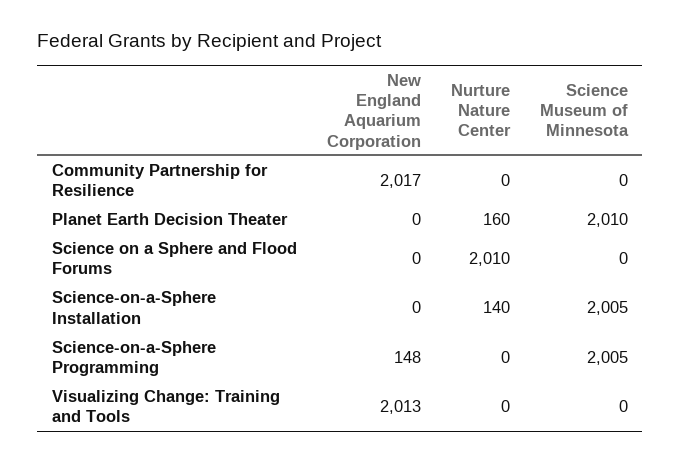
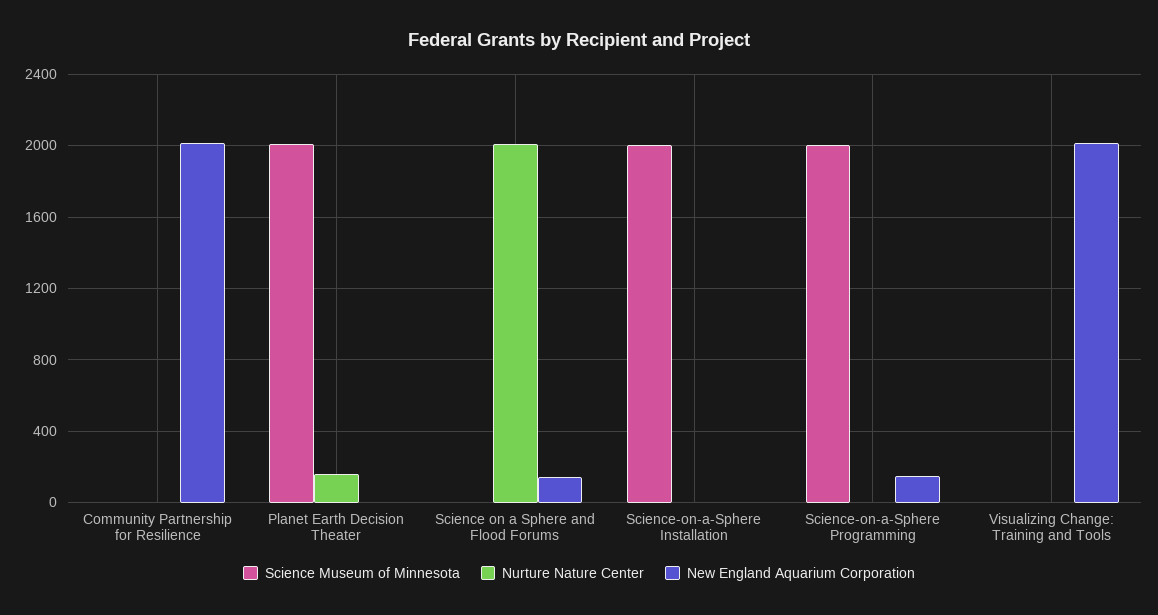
  {
    "New England Aquarium Corporation": {
      "Community Partnership for Resilience": 2017,
      "Planet Earth Decision Theater": 0,
-     "Science on a Sphere and Flood Forums": 0,
+     "Science on a Sphere and Flood Forums": 150,
      "Science-on-a-Sphere Installation": 0,
      "Science-on-a-Sphere Programming": 148,
      "Visualizing Change: Training and Tools": 2013
    },
    "Nurture Nature Center": {
      "Community Partnership for Resilience": 0,
      "Planet Earth Decision Theater": 160,
      "Science on a Sphere and Flood Forums": 2010,
-     "Science-on-a-Sphere Installation": 140,
+     "Science-on-a-Sphere Installation": 0,
      "Science-on-a-Sphere Programming": 0,
      "Visualizing Change: Training and Tools": 0
    },
    "Science Museum of Minnesota": {
      "Community Partnership for Resilience": 0,
      "Planet Earth Decision Theater": 2010,
      "Science on a Sphere and Flood Forums": 0,
      "Science-on-a-Sphere Installation": 2005,
      "Science-on-a-Sphere Programming": 2005,
      "Visualizing Change: Training and Tools": 0
    }
  }

